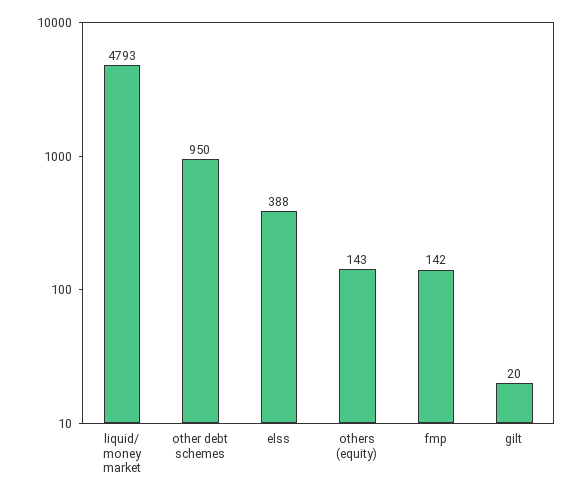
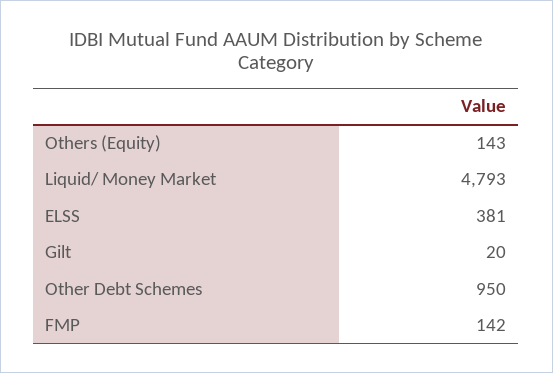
  {
    "liquid/ money market": 4793,
    "other debt schemes": 950,
-   "elss": 388,
+   "elss": 381,
    "others (equity)": 143,
    "fmp": 142,
    "gilt": 20
  }

